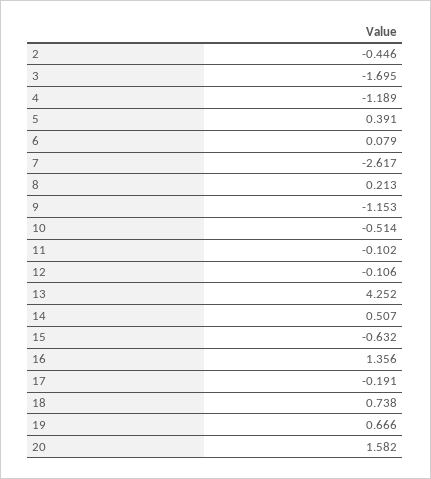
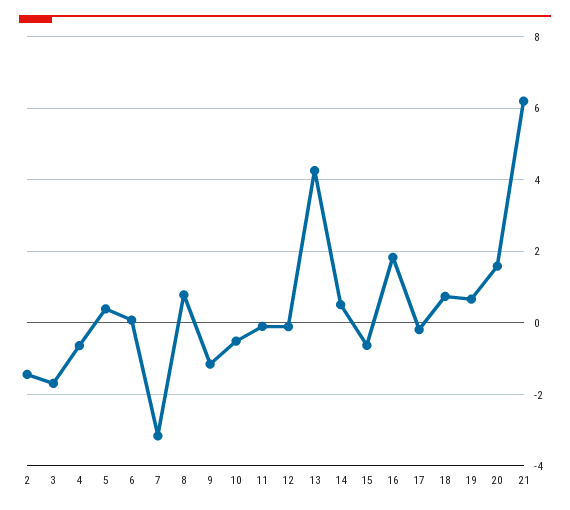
  {
-   "2": -0.446,
+   "2": -1.4,
    "3": -1.695,
-   "4": -1.189,
+   "4": -0.6,
    "5": 0.391,
    "6": 0.079,
-   "7": -2.617,
+   "7": -3.2,
-   "8": 0.213,
+   "8": 0.8,
    "9": -1.153,
    "10": -0.514,
    "11": -0.102,
    "12": -0.106,
    "13": 4.252,
    "14": 0.507,
    "15": -0.632,
-   "16": 1.356,
+   "16": 1.8,
    "17": -0.191,
    "18": 0.738,
    "19": 0.666,
-   "20": 1.582
+   "20": 1.582,
+   "21": 6.2
  }

